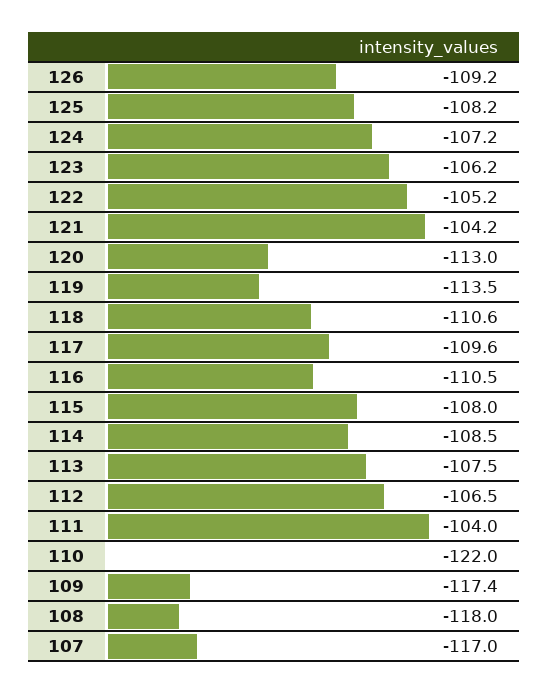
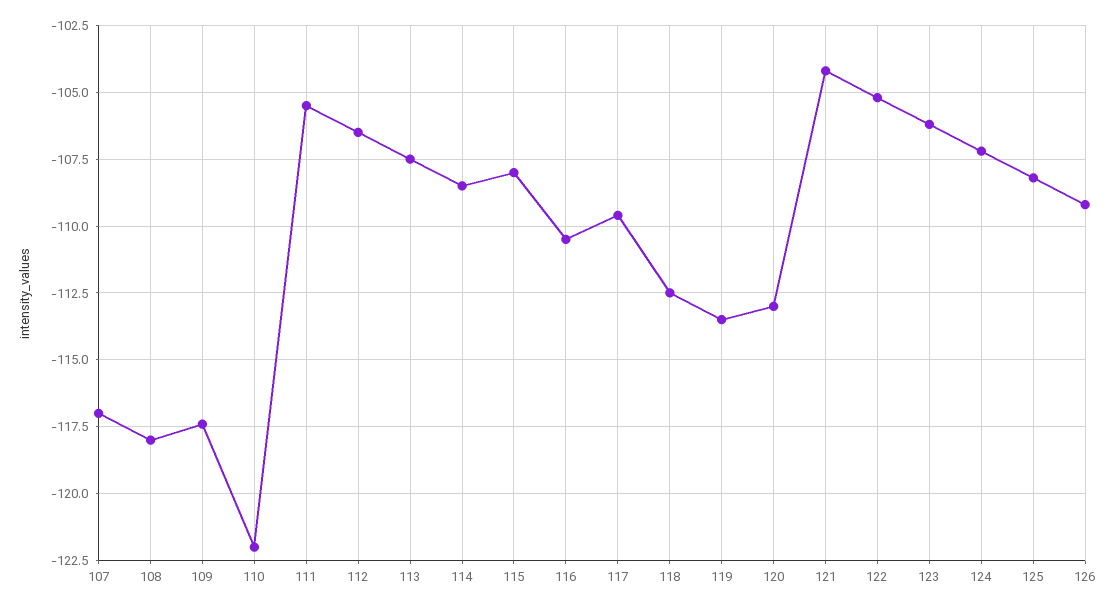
  {
    "126": -109.2,
    "125": -108.2,
    "124": -107.2,
    "123": -106.2,
    "122": -105.2,
    "121": -104.2,
    "120": -113,
    "119": -113.5,
-   "118": -110.6,
+   "118": -112.5,
    "117": -109.6,
    "116": -110.5,
    "115": -108,
    "114": -108.5,
    "113": -107.5,
    "112": -106.5,
-   "111": -104,
+   "111": -105.5,
    "110": -122,
    "109": -117.4,
    "108": -118,
    "107": -117
  }

